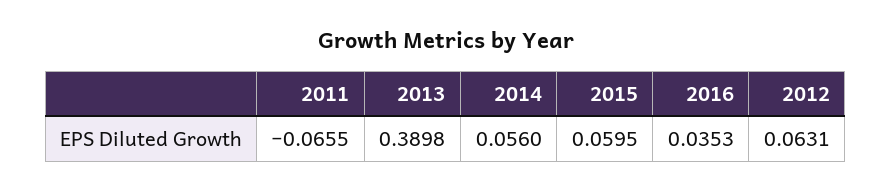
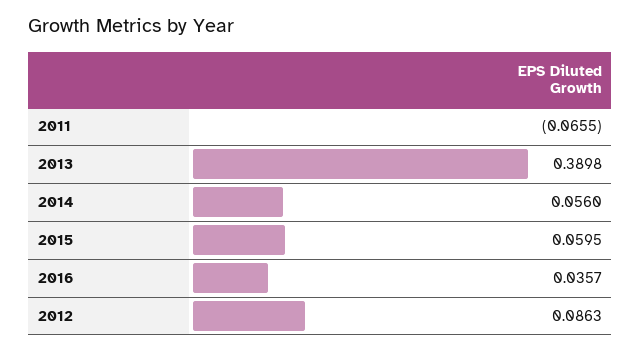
  {
    "2011": -0.0655,
    "2013": 0.3898,
    "2014": 0.056,
    "2015": 0.0595,
-   "2016": 0.0353,
+   "2016": 0.0357,
-   "2012": 0.0631
+   "2012": 0.0863
  }

